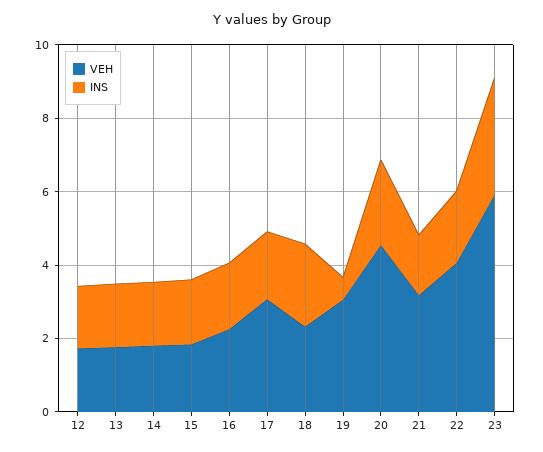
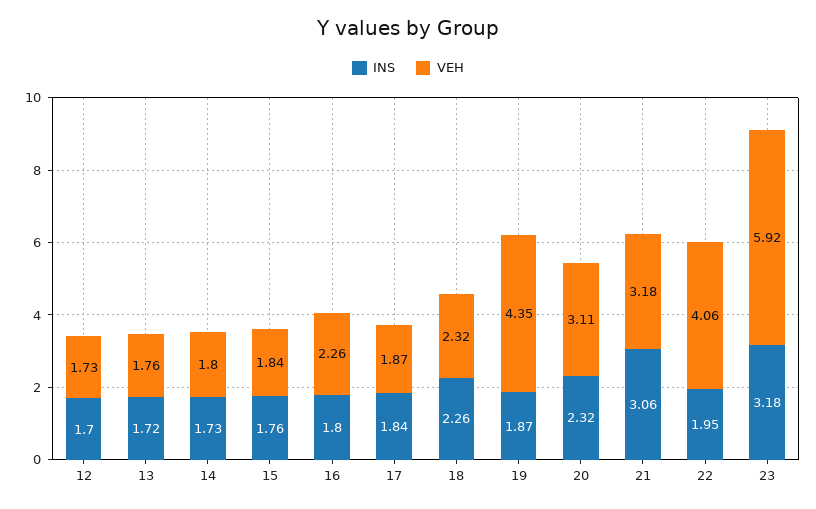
  {
    "VEH": {
      "12": 1.73,
      "13": 1.76,
      "14": 1.8,
      "15": 1.84,
      "16": 2.26,
-     "17": 3,
+     "17": 1.87,
      "18": 2.32,
-     "19": 3,
+     "19": 4.35,
-     "20": 4.5,
+     "20": 3.11,
      "21": 3.18,
      "22": 4.06,
      "23": 5.92
    },
    "INS": {
      "12": 1.7,
      "13": 1.72,
      "14": 1.73,
      "15": 1.76,
      "16": 1.8,
      "17": 1.84,
      "18": 2.26,
-     "19": 0.5,
+     "19": 1.87,
      "20": 2.32,
-     "21": 1.5,
+     "21": 3.06,
      "22": 1.95,
      "23": 3.18
    }
  }

